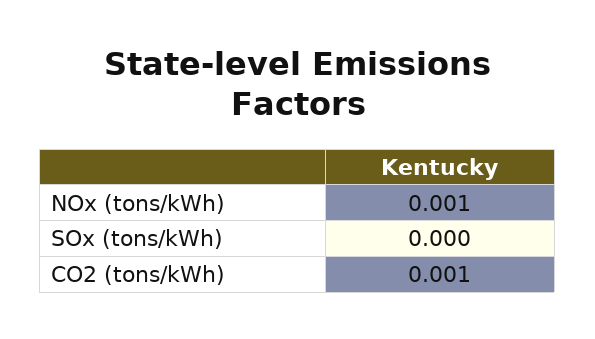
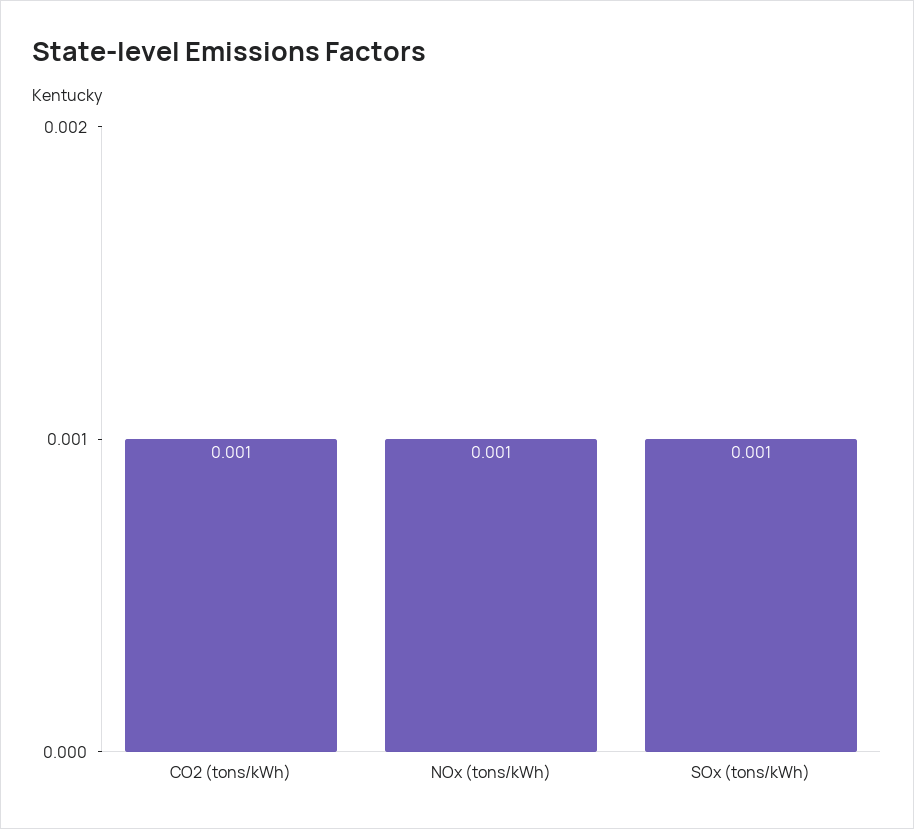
  {
    "NOx (tons/kWh)": 0.001,
-   "SOx (tons/kWh)": 0,
+   "SOx (tons/kWh)": 0.001,
    "CO2 (tons/kWh)": 0.001
  }

